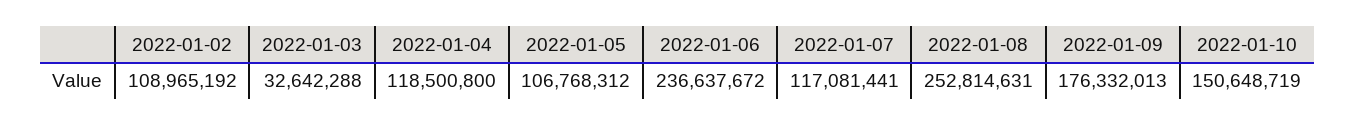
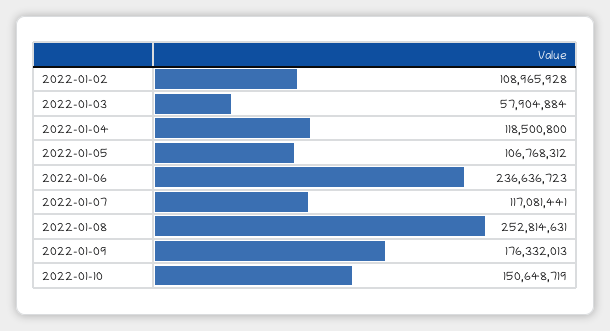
  {
-   "2022-01-02": 108965192,
+   "2022-01-02": 108965928,
-   "2022-01-03": 32642288,
+   "2022-01-03": 57904884,
    "2022-01-04": 118500800,
    "2022-01-05": 106768312,
-   "2022-01-06": 236637672,
+   "2022-01-06": 236636723,
    "2022-01-07": 117081441,
    "2022-01-08": 252814631,
    "2022-01-09": 176332013,
    "2022-01-10": 150648719
  }

